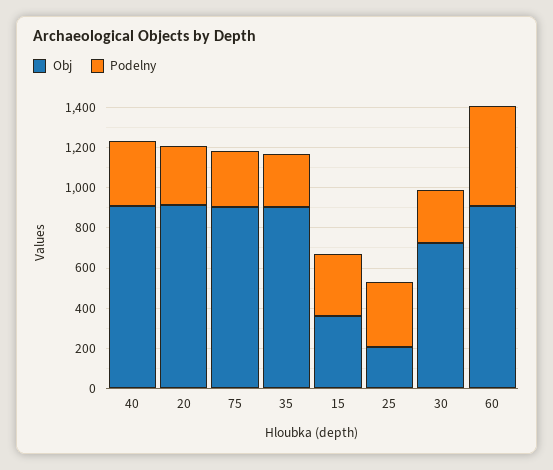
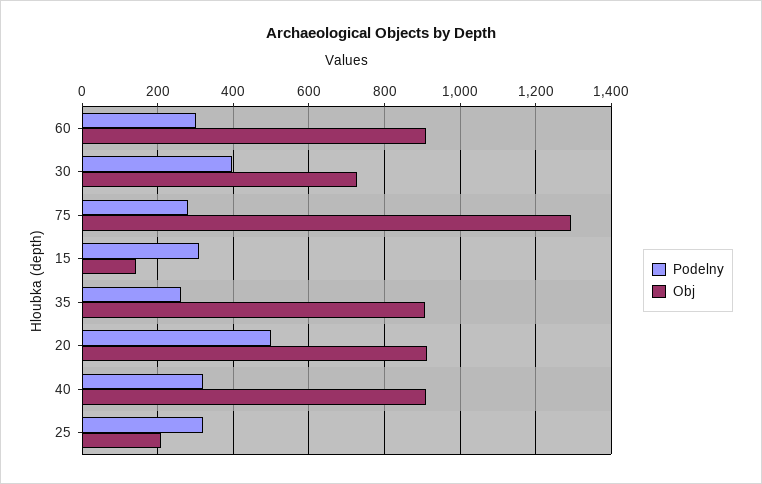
  {
    "Obj": {
      "40": 920,
      "20": 920,
-     "75": 900,
+     "75": 1300,
      "35": 900,
-     "15": 350,
+     "15": 140,
      "25": 200,
      "30": 720,
      "60": 900
    },
    "Podelny": {
      "40": 320,
-     "20": 300,
+     "20": 500,
      "75": 280,
      "35": 260,
      "15": 320,
      "25": 320,
-     "30": 250,
+     "30": 400,
-     "60": 500
+     "60": 300
    }
  }

